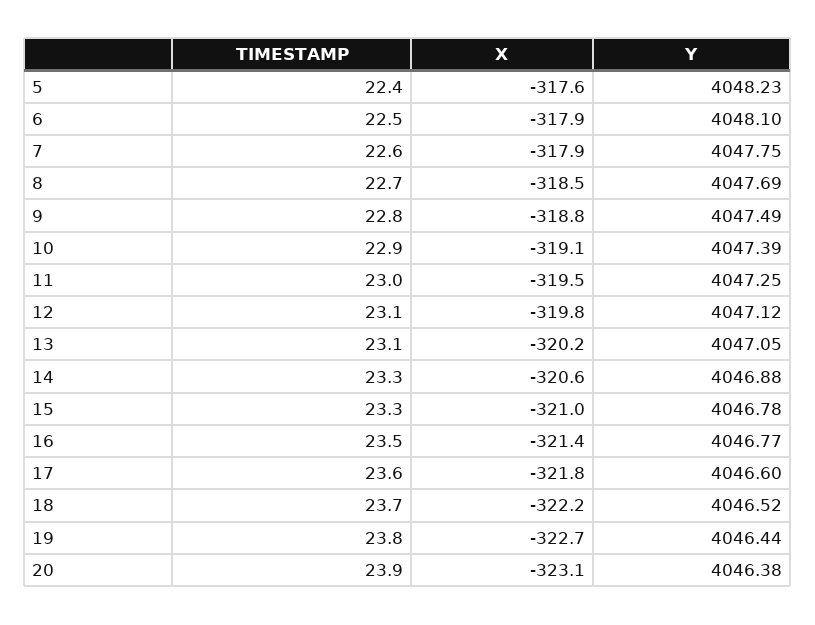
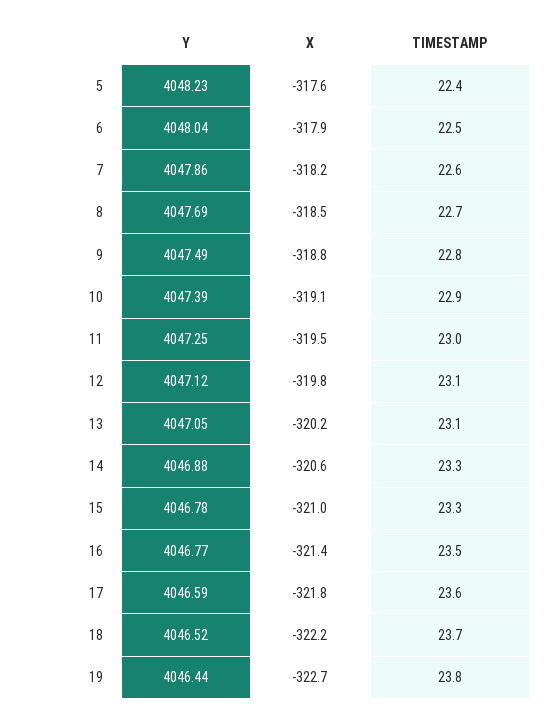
  {
    "TIMESTAMP": {
      "5": 22.4,
      "6": 22.5,
      "7": 22.6,
      "8": 22.7,
      "9": 22.8,
      "10": 22.9,
      "11": 23,
      "12": 23.1,
      "13": 23.1,
      "14": 23.3,
      "15": 23.3,
      "16": 23.5,
      "17": 23.6,
      "18": 23.7,
-     "19": 23.8,
+     "19": 23.8
-     "20": 23.9
    },
    "X": {
      "5": -317.6,
      "6": -317.9,
-     "7": -317.9,
+     "7": -318.2,
      "8": -318.5,
      "9": -318.8,
      "10": -319.1,
      "11": -319.5,
      "12": -319.8,
      "13": -320.2,
      "14": -320.6,
      "15": -321,
      "16": -321.4,
      "17": -321.8,
      "18": -322.2,
-     "19": -322.7,
+     "19": -322.7
-     "20": -323.1
    },
    "Y": {
      "5": 4048.23,
-     "6": 4048.1,
+     "6": 4048.04,
-     "7": 4047.75,
+     "7": 4047.86,
      "8": 4047.69,
      "9": 4047.49,
      "10": 4047.39,
      "11": 4047.25,
      "12": 4047.12,
      "13": 4047.05,
      "14": 4046.88,
      "15": 4046.78,
      "16": 4046.77,
-     "17": 4046.6,
+     "17": 4046.59,
      "18": 4046.52,
-     "19": 4046.44,
+     "19": 4046.44
-     "20": 4046.38
    }
  }

